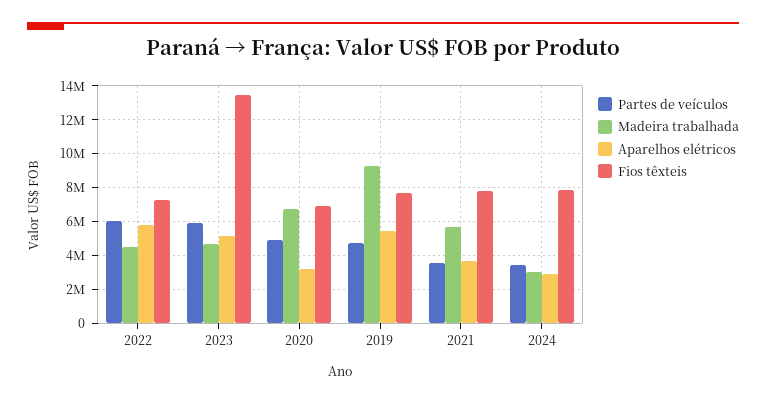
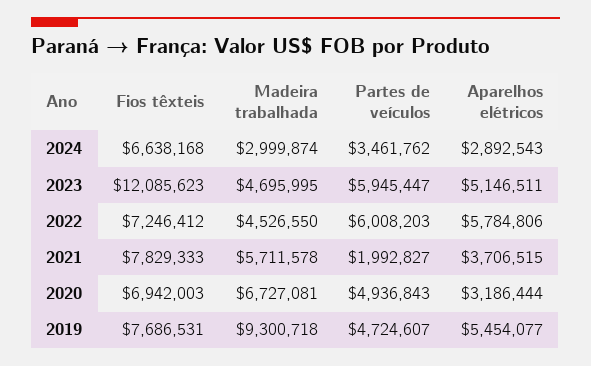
  {
    "Partes de veículos": {
      "2022": 6008203,
      "2023": 5945447,
      "2020": 4936843,
      "2019": 4724607,
-     "2021": 3500000,
+     "2021": 1992827,
      "2024": 3461762
    },
    "Madeira trabalhada": {
      "2022": 4526550,
      "2023": 4695995,
      "2020": 6727081,
      "2019": 9300718,
      "2021": 5711578,
      "2024": 2999874
    },
    "Aparelhos elétricos": {
      "2022": 5784806,
      "2023": 5146511,
      "2020": 3186444,
      "2019": 5454077,
      "2021": 3706515,
      "2024": 2892543
    },
    "Fios têxteis": {
      "2022": 7246412,
-     "2023": 13500000,
+     "2023": 12085623,
      "2020": 6942003,
      "2019": 7686531,
      "2021": 7829333,
-     "2024": 8000000
+     "2024": 6638168
    }
  }

